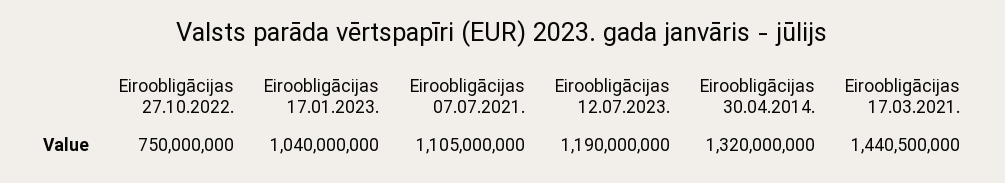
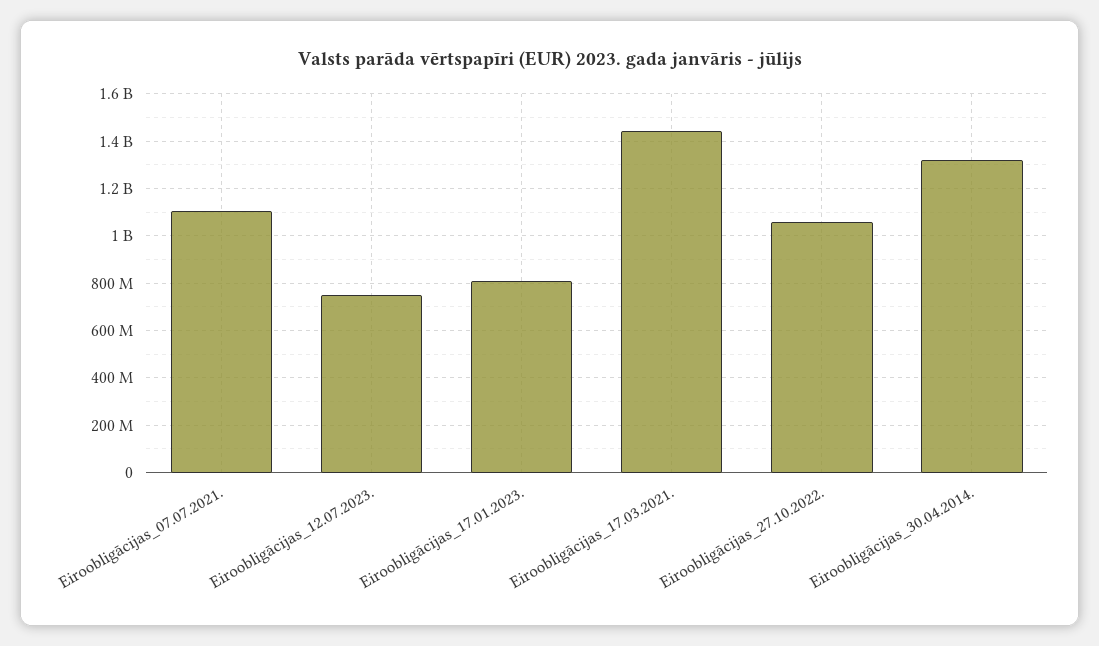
  {
-   "Eiroobligācijas 27.10.2022.": 750000000,
+   "Eiroobligācijas 27.10.2022.": 1050000000,
-   "Eiroobligācijas 17.01.2023.": 1040000000,
+   "Eiroobligācijas 17.01.2023.": 800000000,
    "Eiroobligācijas 07.07.2021.": 1105000000,
-   "Eiroobligācijas 12.07.2023.": 1190000000,
+   "Eiroobligācijas 12.07.2023.": 750000000,
    "Eiroobligācijas 30.04.2014.": 1320000000,
    "Eiroobligācijas 17.03.2021.": 1440500000
  }

